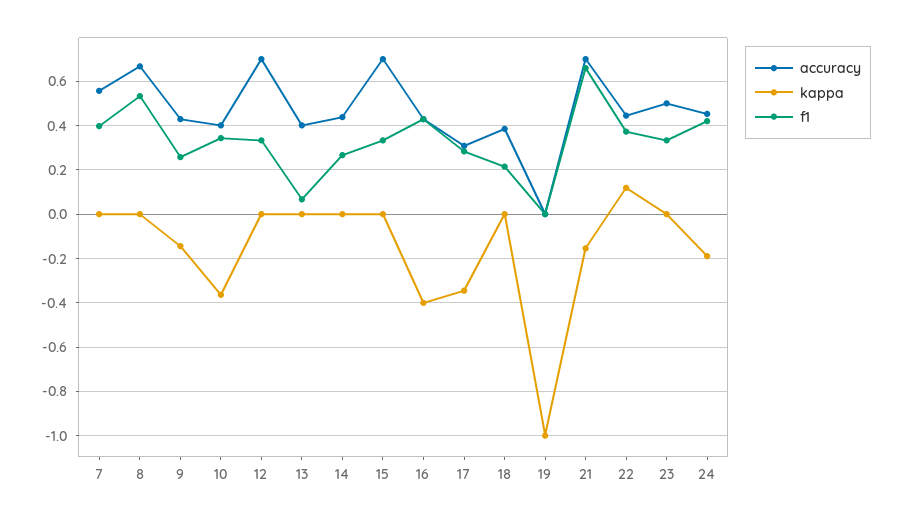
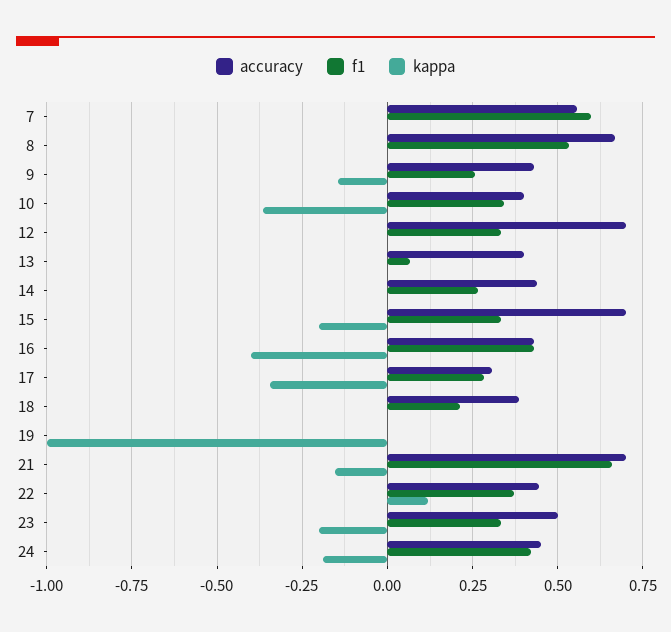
  {
    "accuracy": {
      "7": 0.55,
      "8": 0.675,
      "9": 0.425,
      "10": 0.4,
      "12": 0.7,
      "13": 0.4,
      "14": 0.45,
      "15": 0.7,
      "16": 0.425,
      "17": 0.3,
      "18": 0.375,
      "19": 0,
      "21": 0.7,
      "22": 0.45,
      "23": 0.5,
      "24": 0.45
    },
    "kappa": {
      "7": 0,
      "8": 0,
      "9": -0.15,
      "10": -0.375,
      "12": 0,
      "13": 0,
      "14": 0,
-     "15": 0,
+     "15": -0.2,
      "16": -0.4,
      "17": -0.35,
      "18": 0,
      "19": -1,
      "21": -0.15,
      "22": 0.125,
-     "23": 0,
+     "23": -0.2,
      "24": -0.2
    },
    "f1": {
-     "7": 0.4,
+     "7": 0.6,
      "8": 0.525,
      "9": 0.25,
      "10": 0.35,
      "12": 0.325,
      "13": 0.075,
      "14": 0.275,
      "15": 0.325,
      "16": 0.425,
      "17": 0.275,
      "18": 0.225,
      "19": 0,
      "21": 0.65,
      "22": 0.375,
      "23": 0.325,
      "24": 0.425
    }
  }

